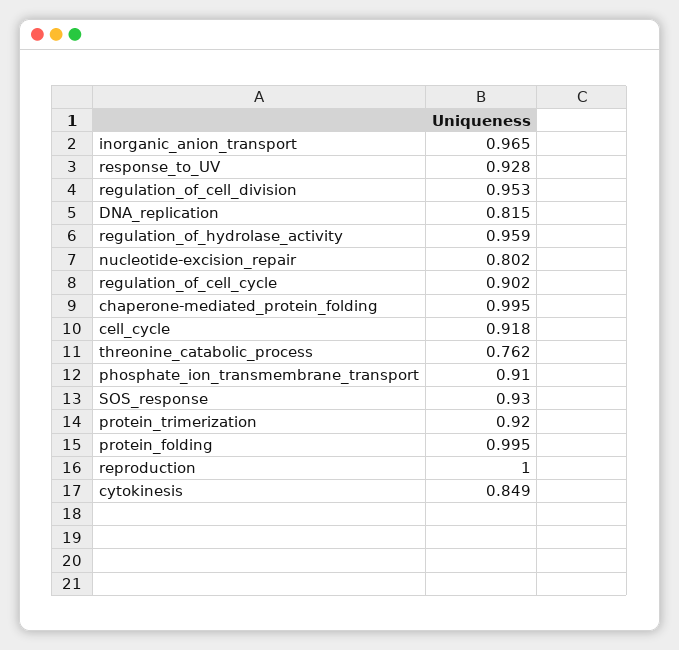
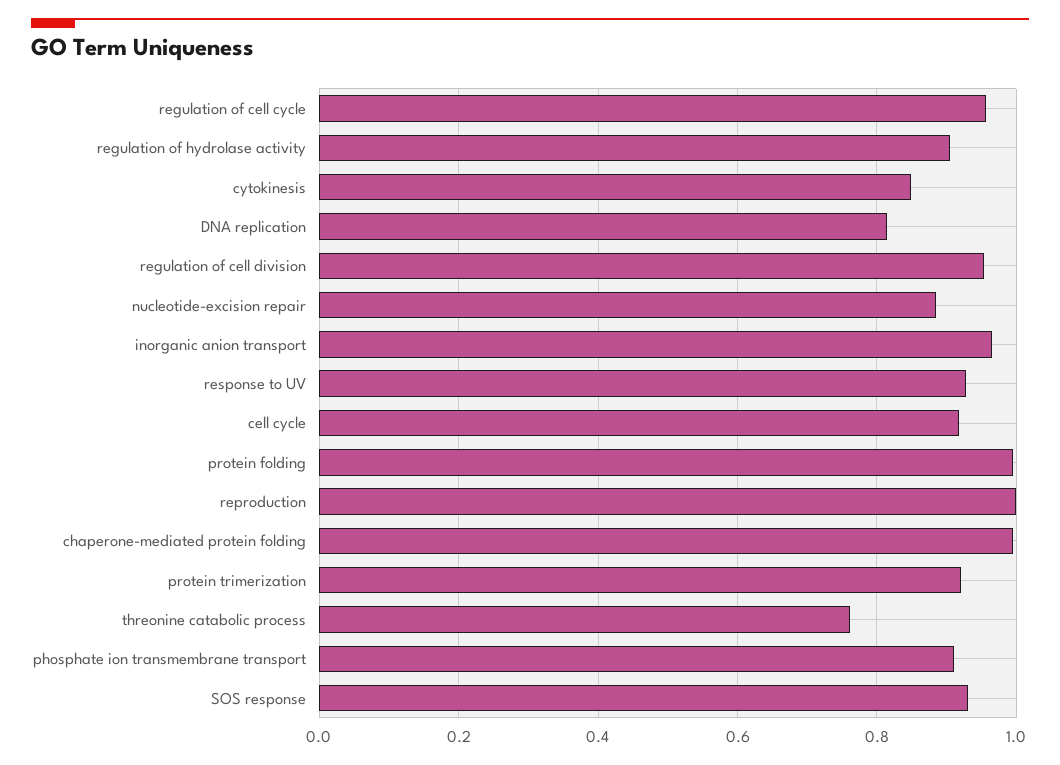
  {
    "inorganic_anion_transport": 0.965,
    "response_to_UV": 0.928,
    "regulation_of_cell_division": 0.953,
    "DNA_replication": 0.815,
-   "regulation_of_hydrolase_activity": 0.959,
+   "regulation_of_hydrolase_activity": 0.9,
-   "nucleotide-excision_repair": 0.802,
+   "nucleotide-excision_repair": 0.88,
-   "regulation_of_cell_cycle": 0.902,
+   "regulation_of_cell_cycle": 0.96,
    "chaperone-mediated_protein_folding": 0.995,
    "cell_cycle": 0.918,
    "threonine_catabolic_process": 0.762,
    "phosphate_ion_transmembrane_transport": 0.91,
    "SOS_response": 0.93,
    "protein_trimerization": 0.92,
    "protein_folding": 0.995,
    "reproduction": 1,
    "cytokinesis": 0.849
  }

